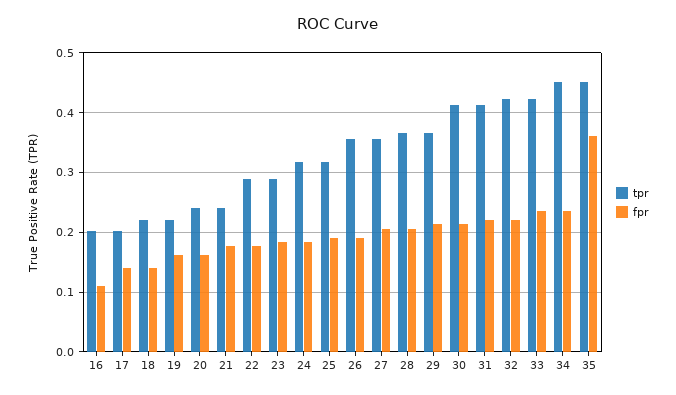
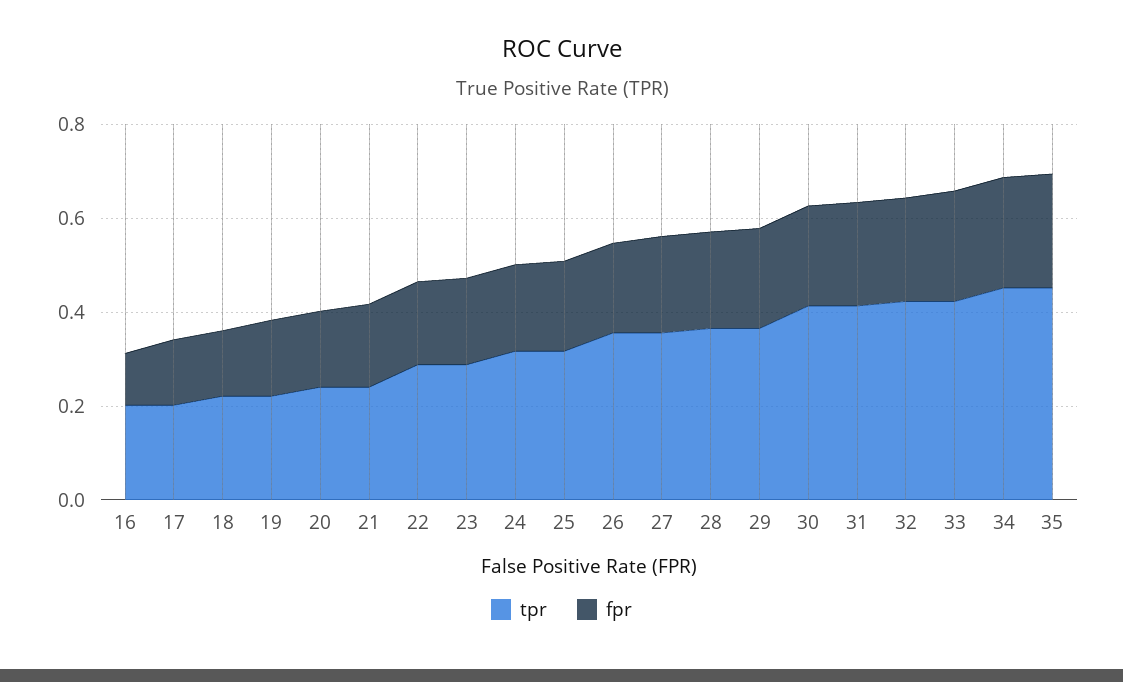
  {
    "tpr": {
      "16": 0.2,
      "17": 0.2,
      "18": 0.22,
      "19": 0.22,
      "20": 0.24,
      "21": 0.24,
      "22": 0.28,
      "23": 0.28,
      "24": 0.32,
      "25": 0.32,
      "26": 0.36,
      "27": 0.36,
      "28": 0.36,
      "29": 0.36,
      "30": 0.42,
      "31": 0.42,
      "32": 0.42,
      "33": 0.42,
      "34": 0.46,
      "35": 0.46
    },
    "fpr": {
      "16": 0.12,
      "17": 0.14,
      "18": 0.14,
      "19": 0.16,
      "20": 0.16,
      "21": 0.18,
      "22": 0.18,
      "23": 0.18,
      "24": 0.18,
      "25": 0.2,
      "26": 0.2,
      "27": 0.2,
      "28": 0.2,
      "29": 0.22,
      "30": 0.22,
      "31": 0.22,
      "32": 0.22,
      "33": 0.24,
      "34": 0.24,
-     "35": 0.36
+     "35": 0.25
    }
  }

